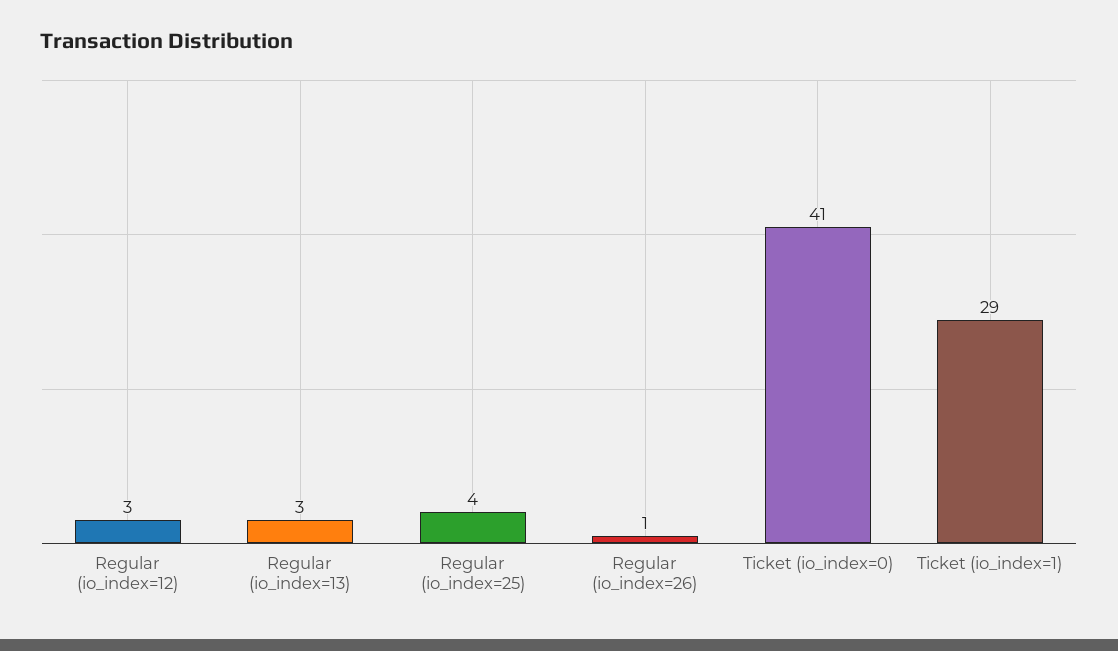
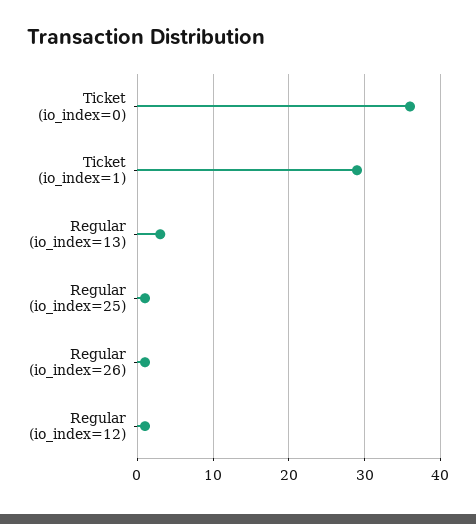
  {
-   "Regular (io_index=12)": 3,
+   "Regular (io_index=12)": 1,
    "Regular (io_index=13)": 3,
-   "Regular (io_index=25)": 4,
+   "Regular (io_index=25)": 1,
    "Regular (io_index=26)": 1,
-   "Ticket (io_index=0)": 41,
+   "Ticket (io_index=0)": 36,
    "Ticket (io_index=1)": 29
  }

